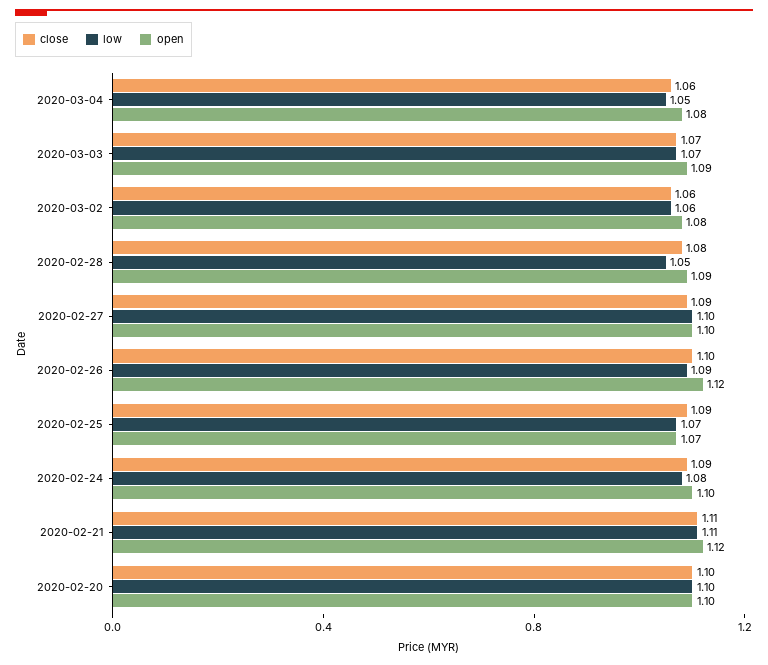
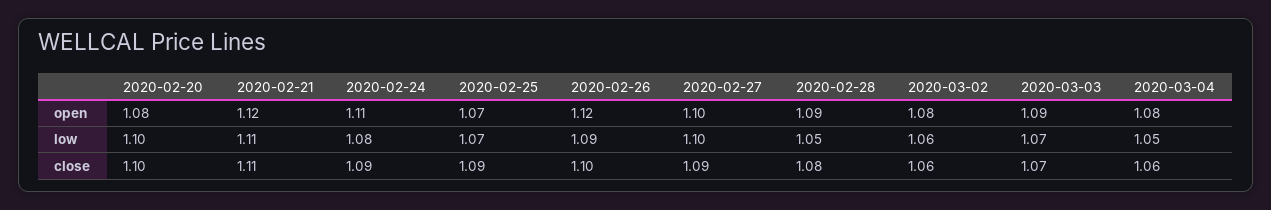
  {
    "close": {
      "2020-03-04": 1.06,
      "2020-03-03": 1.07,
      "2020-03-02": 1.06,
      "2020-02-28": 1.08,
      "2020-02-27": 1.09,
      "2020-02-26": 1.1,
      "2020-02-25": 1.09,
      "2020-02-24": 1.09,
      "2020-02-21": 1.11,
      "2020-02-20": 1.1
    },
    "low": {
      "2020-03-04": 1.05,
      "2020-03-03": 1.07,
      "2020-03-02": 1.06,
      "2020-02-28": 1.05,
      "2020-02-27": 1.1,
      "2020-02-26": 1.09,
      "2020-02-25": 1.07,
      "2020-02-24": 1.08,
      "2020-02-21": 1.11,
      "2020-02-20": 1.1
    },
    "open": {
      "2020-03-04": 1.08,
      "2020-03-03": 1.09,
      "2020-03-02": 1.08,
      "2020-02-28": 1.09,
      "2020-02-27": 1.1,
      "2020-02-26": 1.12,
      "2020-02-25": 1.07,
-     "2020-02-24": 1.1,
+     "2020-02-24": 1.11,
      "2020-02-21": 1.12,
-     "2020-02-20": 1.1
+     "2020-02-20": 1.08
    }
  }

